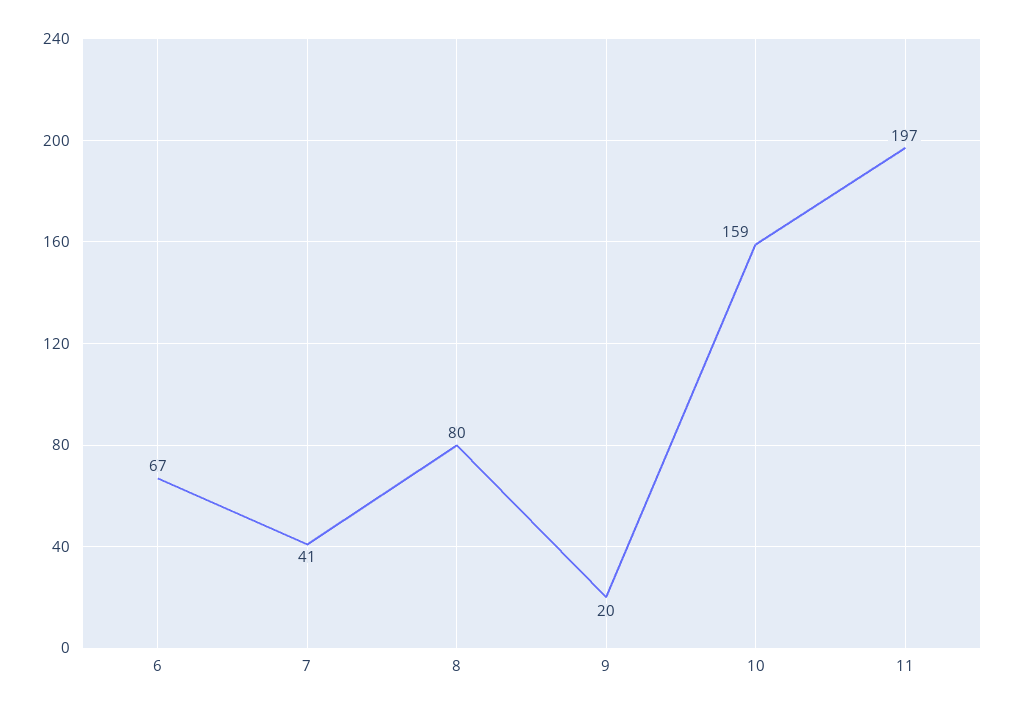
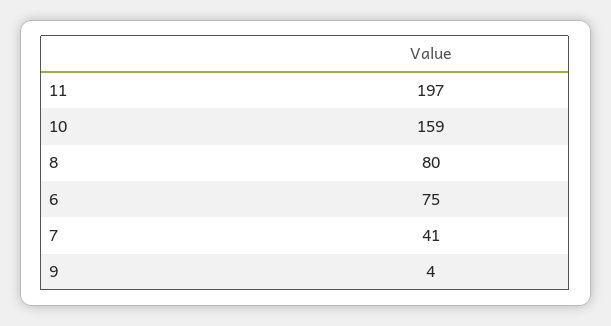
  {
-   "6": 67,
+   "6": 75,
    "7": 41,
    "8": 80,
-   "9": 20,
+   "9": 4,
    "10": 159,
    "11": 197
  }

